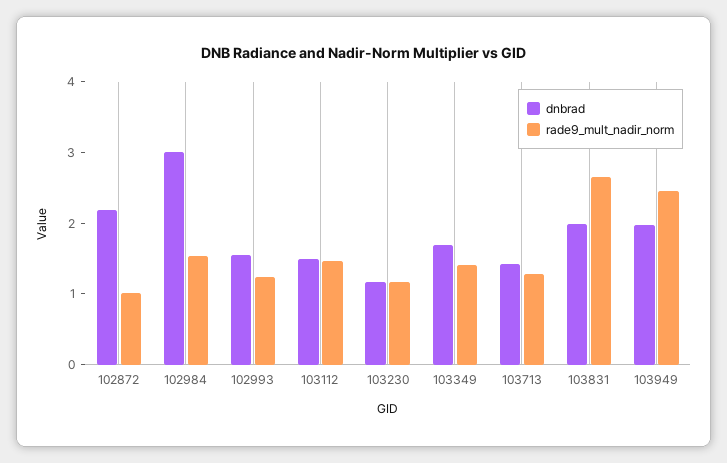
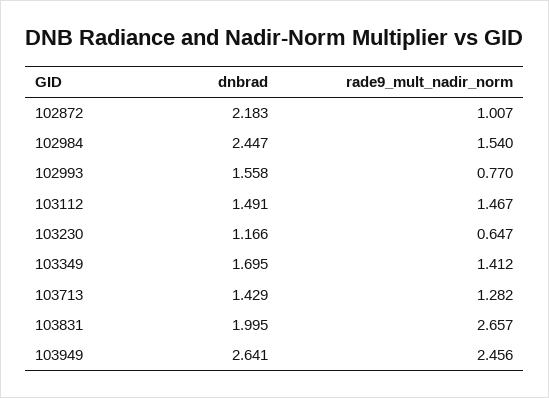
  {
    "dnbrad": {
      "102872": 2.183,
-     "102984": 3,
+     "102984": 2.447,
      "102993": 1.558,
      "103112": 1.491,
      "103230": 1.166,
      "103349": 1.695,
      "103713": 1.429,
      "103831": 1.995,
-     "103949": 2
+     "103949": 2.641
    },
    "rade9_mult_nadir_norm": {
      "102872": 1.007,
      "102984": 1.54,
-     "102993": 1.2,
+     "102993": 0.77,
      "103112": 1.467,
-     "103230": 1.2,
+     "103230": 0.647,
      "103349": 1.412,
      "103713": 1.282,
      "103831": 2.657,
      "103949": 2.456
    }
  }

